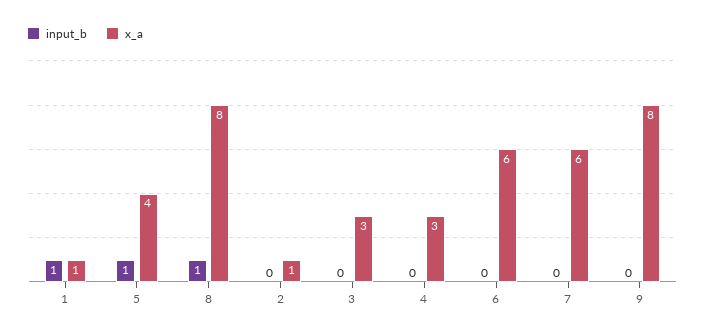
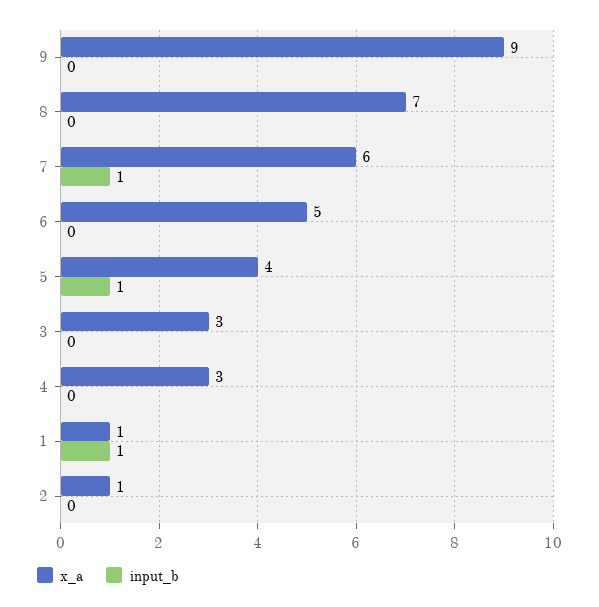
  {
    "input_b": {
      "1": 1,
      "5": 1,
-     "8": 1,
+     "8": 0,
      "2": 0,
      "3": 0,
      "4": 0,
      "6": 0,
-     "7": 0,
+     "7": 1,
      "9": 0
    },
    "x_a": {
      "1": 1,
      "5": 4,
-     "8": 8,
+     "8": 7,
      "2": 1,
      "3": 3,
      "4": 3,
-     "6": 6,
+     "6": 5,
      "7": 6,
-     "9": 8
+     "9": 9
    }
  }

